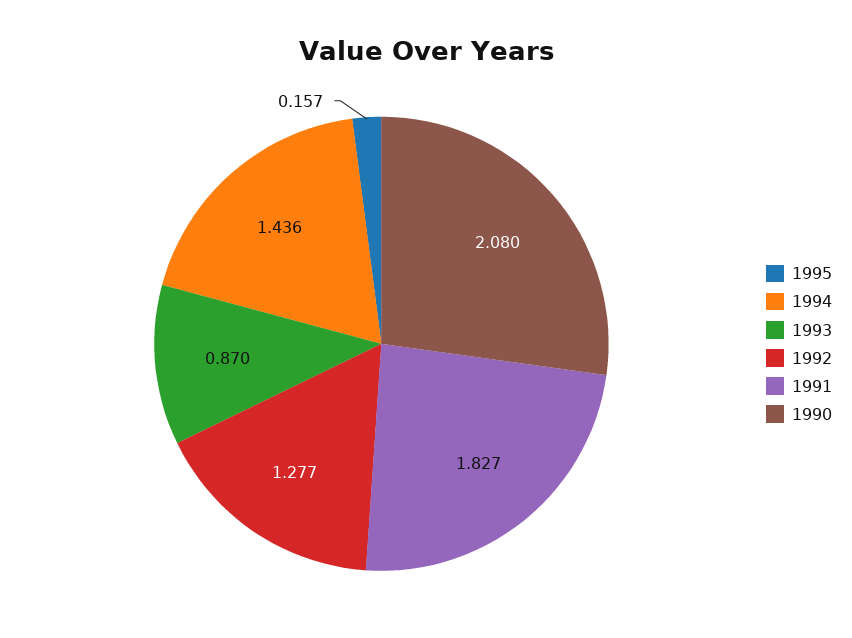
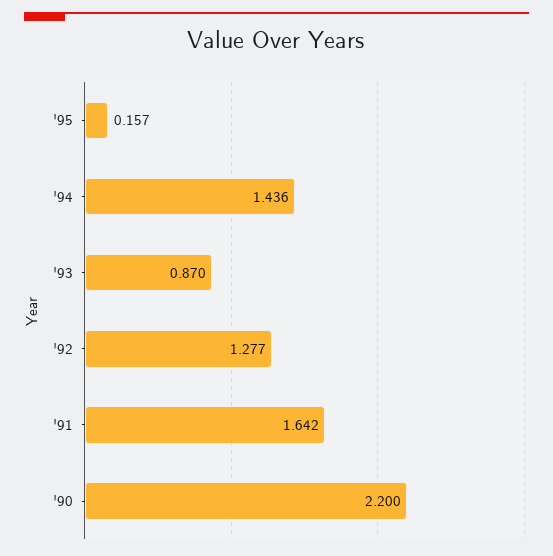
  {
    "1995": 0.157,
    "1994": 1.436,
    "1993": 0.87,
    "1992": 1.277,
-   "1991": 1.827,
+   "1991": 1.642,
-   "1990": 2.08
+   "1990": 2.2
  }

